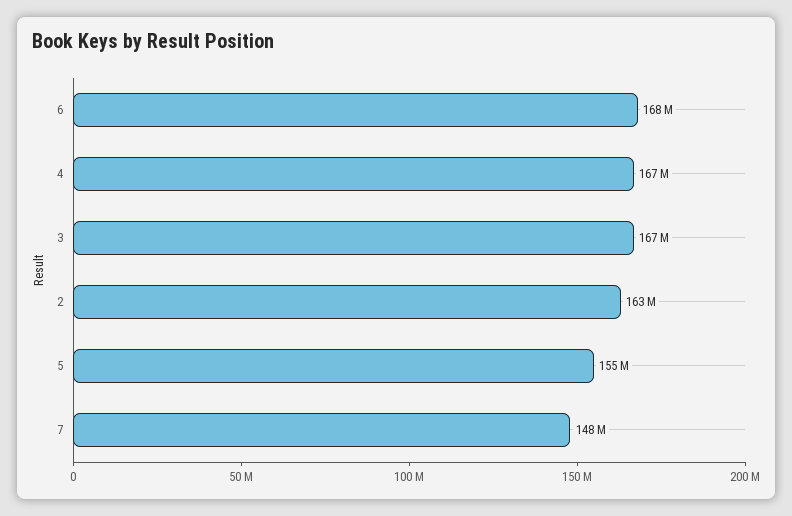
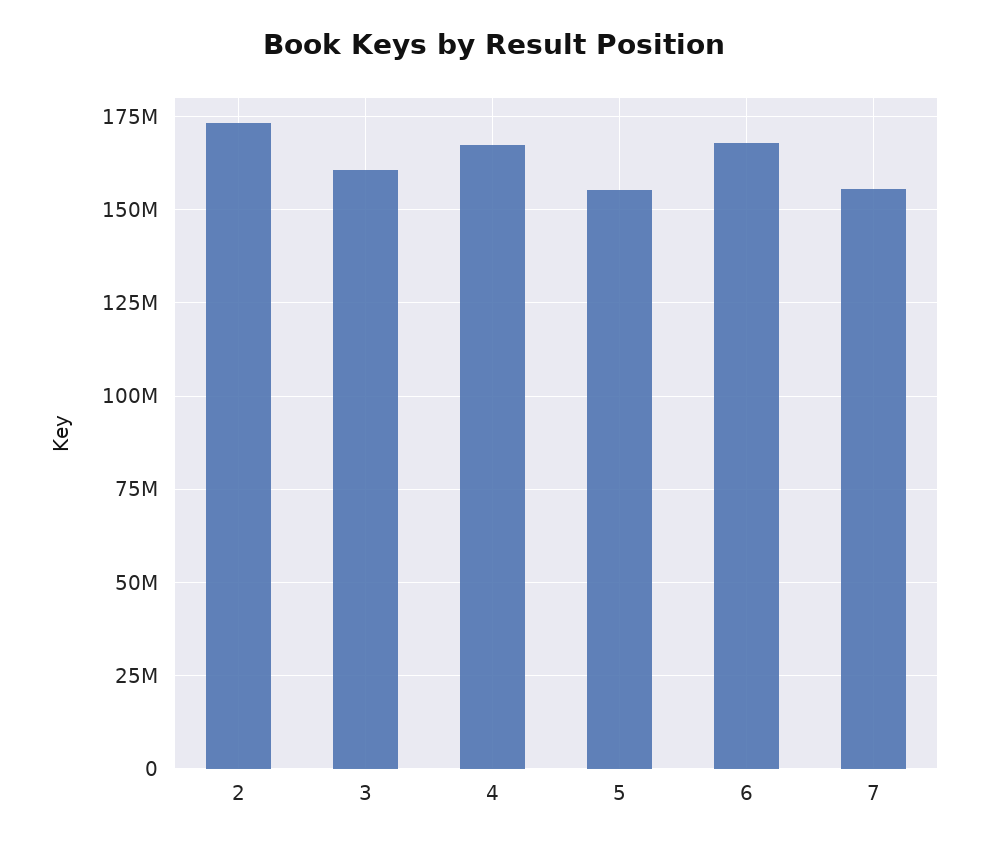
  {
    "6": 168000000,
    "4": 167000000,
-   "3": 167000000,
+   "3": 160000000,
-   "2": 163000000,
+   "2": 172500000,
    "5": 155000000,
-   "7": 148000000
+   "7": 155000000
  }

